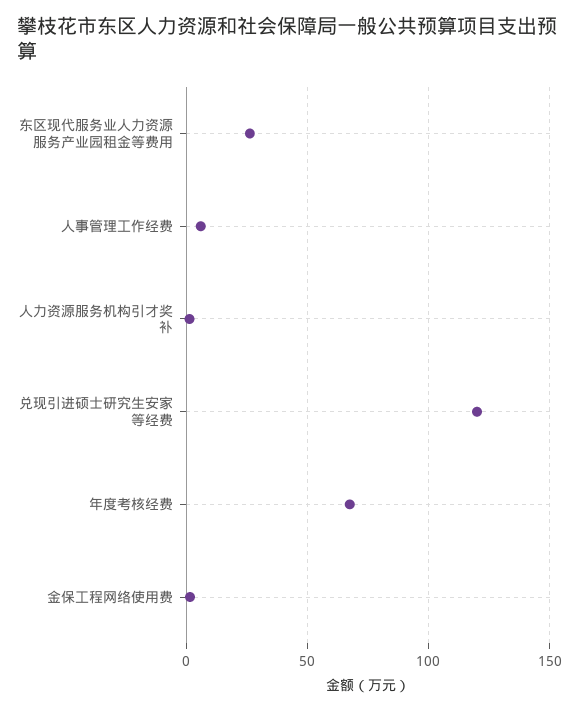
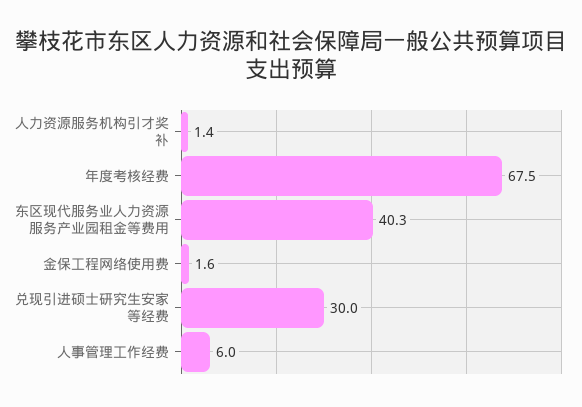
  {
-   "东区现代服务业人力资源服务产业园租金等费用": 25,
+   "东区现代服务业人力资源服务产业园租金等费用": 40.3,
    "人事管理工作经费": 6,
    "人力资源服务机构引才奖补": 1.4,
-   "兑现引进硕士研究生安家等经费": 120,
+   "兑现引进硕士研究生安家等经费": 30,
    "年度考核经费": 67.5,
    "金保工程网络使用费": 1.6
  }

